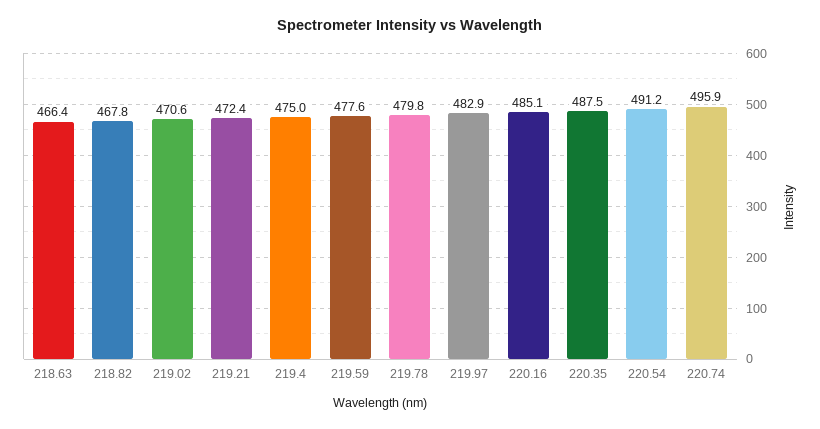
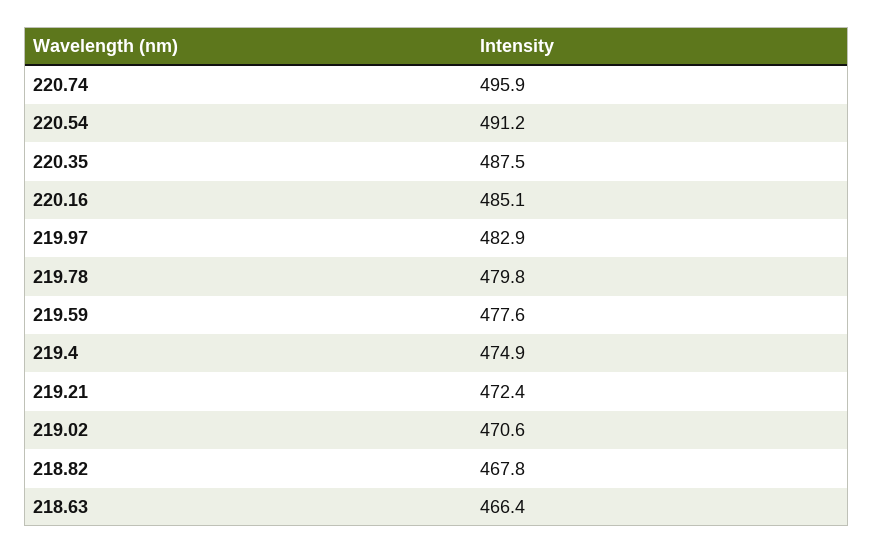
  {
    "218.63": 466.4,
    "218.82": 467.8,
    "219.02": 470.6,
    "219.21": 472.4,
-   "219.4": 475,
+   "219.4": 474.9,
    "219.59": 477.6,
    "219.78": 479.8,
    "219.97": 482.9,
    "220.16": 485.1,
    "220.35": 487.5,
    "220.54": 491.2,
    "220.74": 495.9
  }

